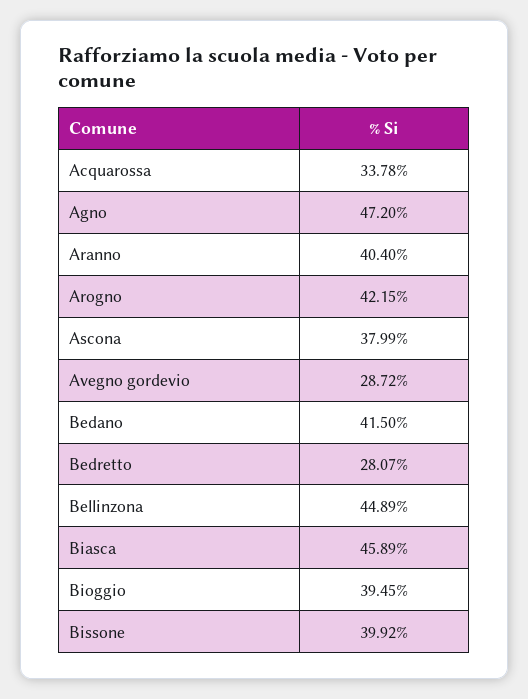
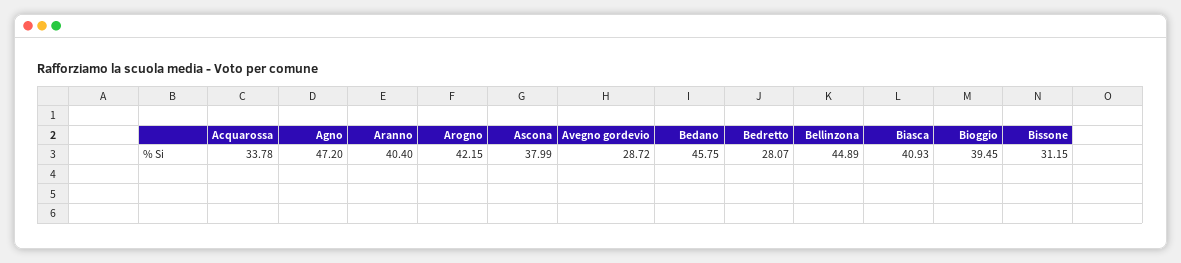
  {
    "Acquarossa": 33.78,
    "Agno": 47.2,
    "Aranno": 40.4,
    "Arogno": 42.15,
    "Ascona": 37.99,
    "Avegno gordevio": 28.72,
-   "Bedano": 41.5,
+   "Bedano": 45.75,
    "Bedretto": 28.07,
    "Bellinzona": 44.89,
-   "Biasca": 45.89,
+   "Biasca": 40.93,
    "Bioggio": 39.45,
-   "Bissone": 39.92
+   "Bissone": 31.15
  }

